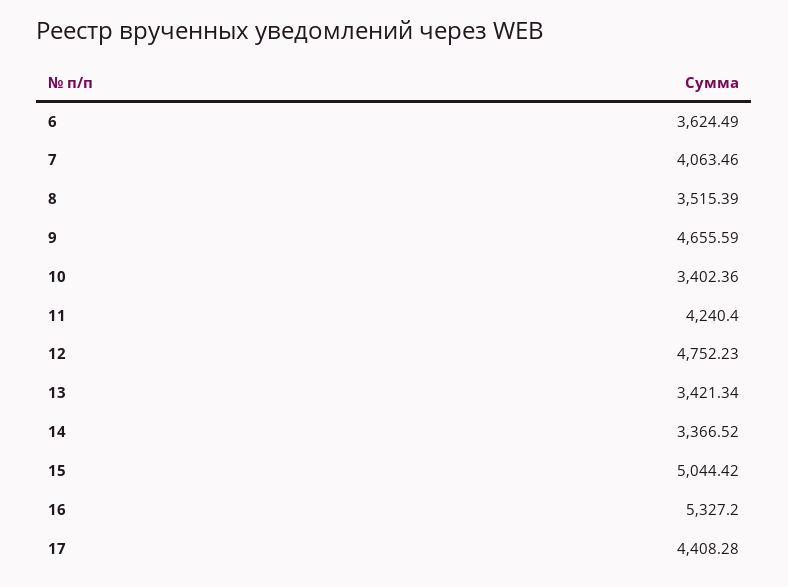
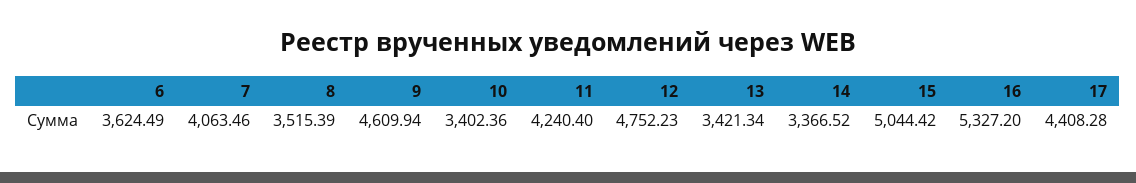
  {
    "6": 3624.49,
    "7": 4063.46,
    "8": 3515.39,
-   "9": 4655.59,
+   "9": 4609.94,
    "10": 3402.36,
    "11": 4240.4,
    "12": 4752.23,
    "13": 3421.34,
    "14": 3366.52,
    "15": 5044.42,
    "16": 5327.2,
    "17": 4408.28
  }

